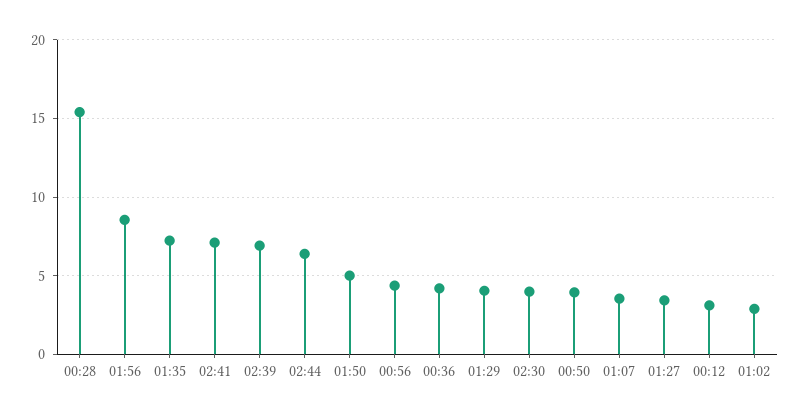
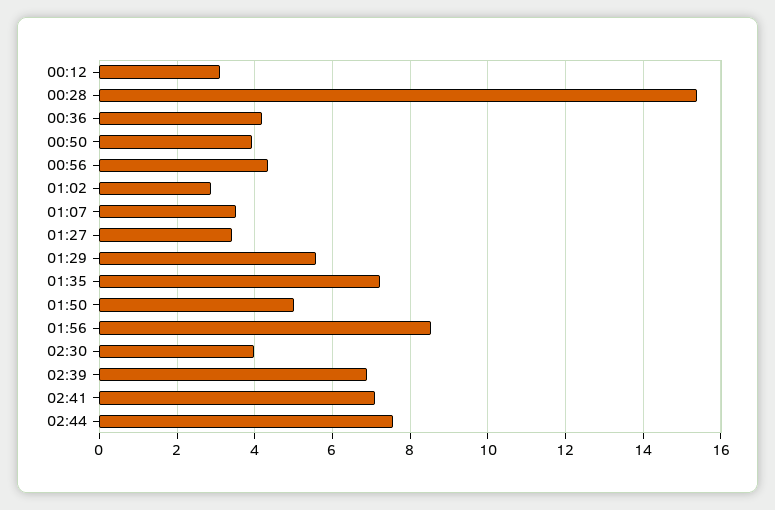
  {
    "00:28": 15.4,
    "01:56": 8.6,
    "01:35": 7.2,
    "02:41": 7.2,
    "02:39": 7,
-   "02:44": 6.5,
+   "02:44": 7.6,
    "01:50": 5,
    "00:56": 4.4,
    "00:36": 4.2,
-   "01:29": 4,
+   "01:29": 5.6,
    "02:30": 4,
    "00:50": 4,
    "01:07": 3.6,
    "01:27": 3.4,
    "00:12": 3.2,
    "01:02": 2.8
  }

